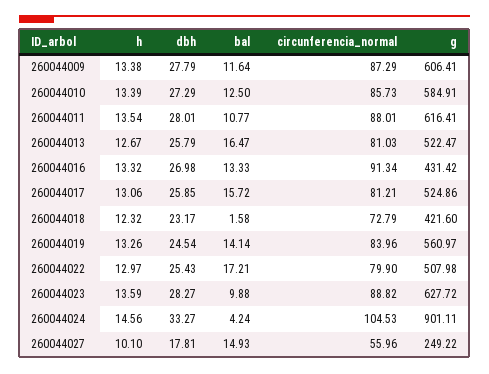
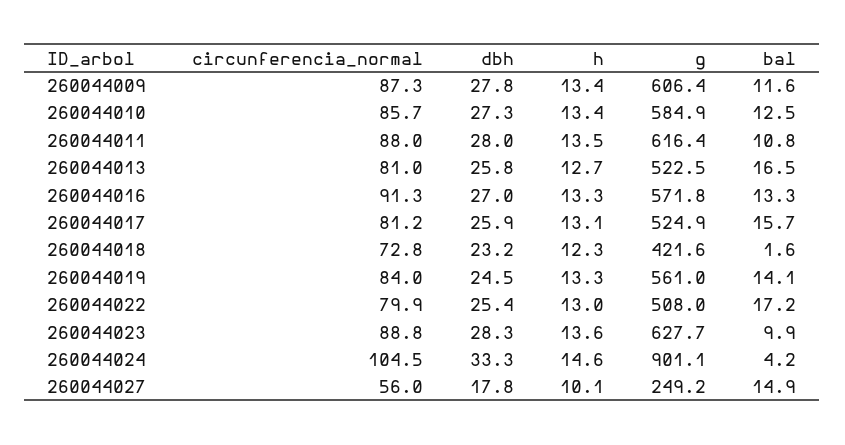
  {
    "h": {
      "260044009": 13.38,
      "260044010": 13.39,
      "260044011": 13.54,
      "260044013": 12.67,
      "260044016": 13.32,
      "260044017": 13.06,
      "260044018": 12.32,
      "260044019": 13.26,
      "260044022": 12.97,
      "260044023": 13.59,
      "260044024": 14.56,
      "260044027": 10.1
    },
    "dbh": {
      "260044009": 27.79,
      "260044010": 27.29,
      "260044011": 28.01,
      "260044013": 25.79,
      "260044016": 26.98,
      "260044017": 25.85,
      "260044018": 23.17,
      "260044019": 24.54,
      "260044022": 25.43,
      "260044023": 28.27,
      "260044024": 33.27,
      "260044027": 17.81
    },
    "bal": {
      "260044009": 11.64,
      "260044010": 12.5,
      "260044011": 10.77,
      "260044013": 16.47,
      "260044016": 13.33,
      "260044017": 15.72,
      "260044018": 1.58,
      "260044019": 14.14,
      "260044022": 17.21,
      "260044023": 9.88,
      "260044024": 4.24,
      "260044027": 14.93
    },
    "circunferencia_normal": {
      "260044009": 87.29,
      "260044010": 85.73,
      "260044011": 88.01,
      "260044013": 81.03,
      "260044016": 91.34,
      "260044017": 81.21,
      "260044018": 72.79,
      "260044019": 83.96,
      "260044022": 79.9,
      "260044023": 88.82,
      "260044024": 104.53,
      "260044027": 55.96
    },
    "g": {
      "260044009": 606.41,
      "260044010": 584.91,
      "260044011": 616.41,
      "260044013": 522.47,
-     "260044016": 431.42,
+     "260044016": 571.8,
      "260044017": 524.86,
      "260044018": 421.6,
      "260044019": 560.97,
      "260044022": 507.98,
      "260044023": 627.72,
      "260044024": 901.11,
      "260044027": 249.22
    }
  }

